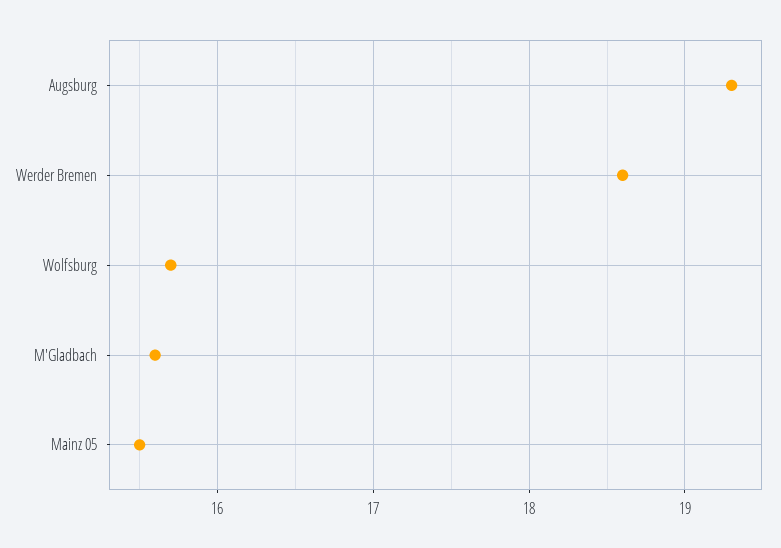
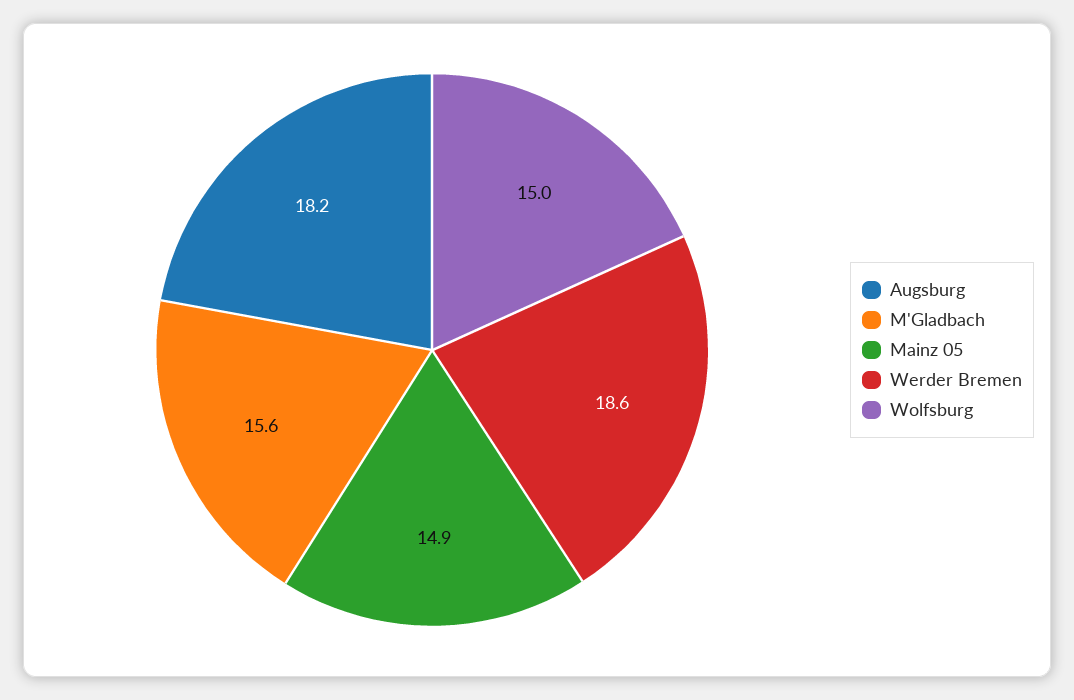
  {
-   "Augsburg": 19.3,
+   "Augsburg": 18.2,
    "Werder Bremen": 18.6,
-   "Wolfsburg": 15.7,
+   "Wolfsburg": 15,
    "M'Gladbach": 15.6,
-   "Mainz 05": 15.5
+   "Mainz 05": 14.9
  }

